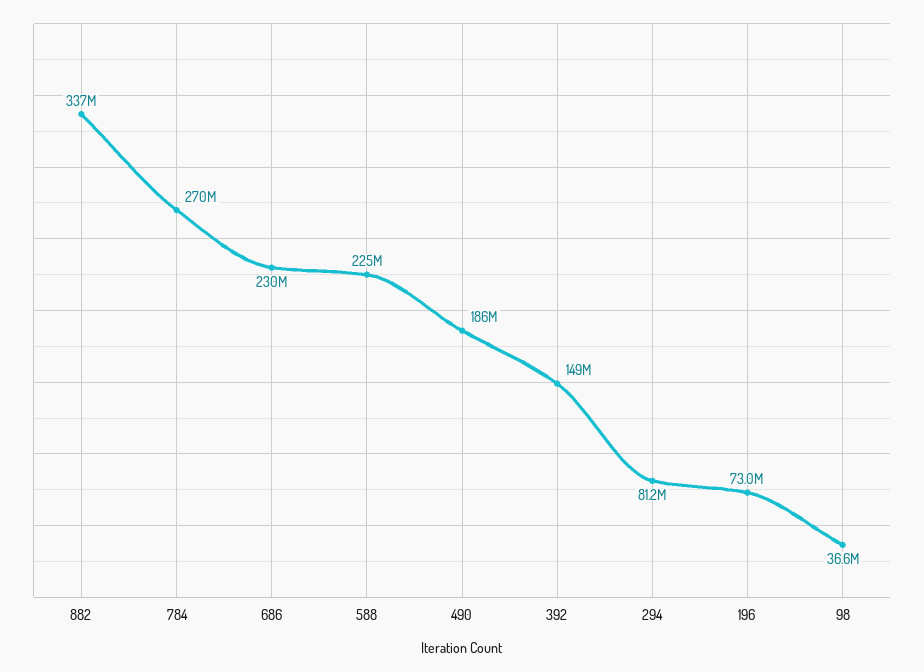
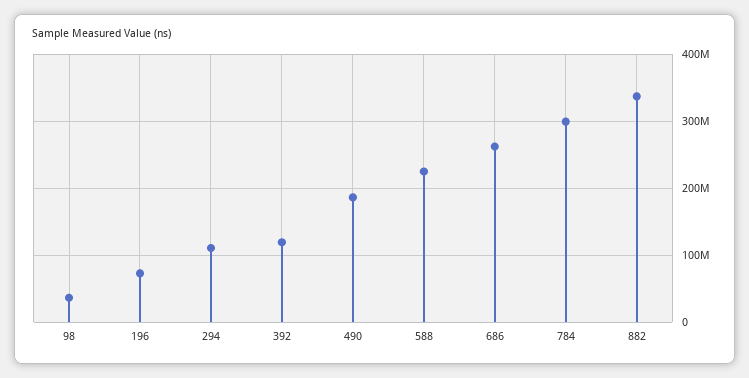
  {
    "882": 337000000,
-   "784": 270000000,
+   "784": 300000000,
-   "686": 230000000,
+   "686": 260000000,
    "588": 225000000,
    "490": 186000000,
-   "392": 149000000,
+   "392": 120000000,
-   "294": 81200000,
+   "294": 110000000,
    "196": 73000000,
    "98": 36600000
  }

